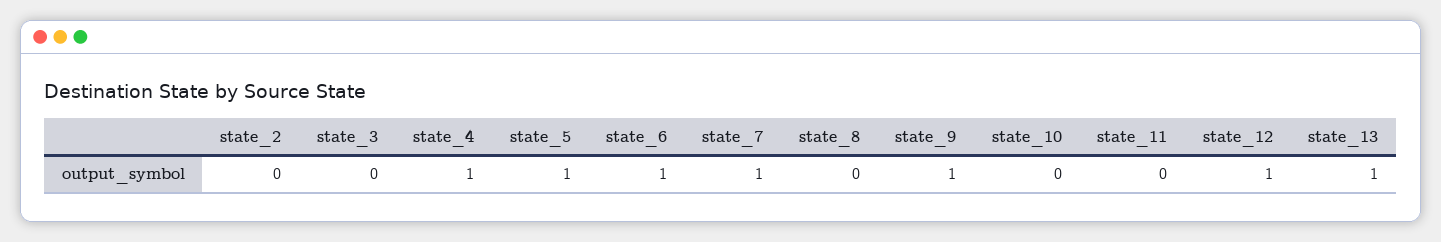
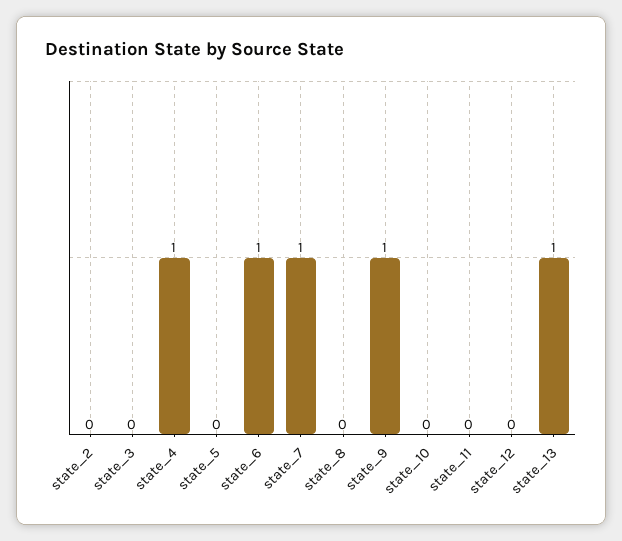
  {
    "state_2": 0,
    "state_3": 0,
    "state_4": 1,
-   "state_5": 1,
+   "state_5": 0,
    "state_6": 1,
    "state_7": 1,
    "state_8": 0,
    "state_9": 1,
    "state_10": 0,
    "state_11": 0,
-   "state_12": 1,
+   "state_12": 0,
    "state_13": 1
  }

